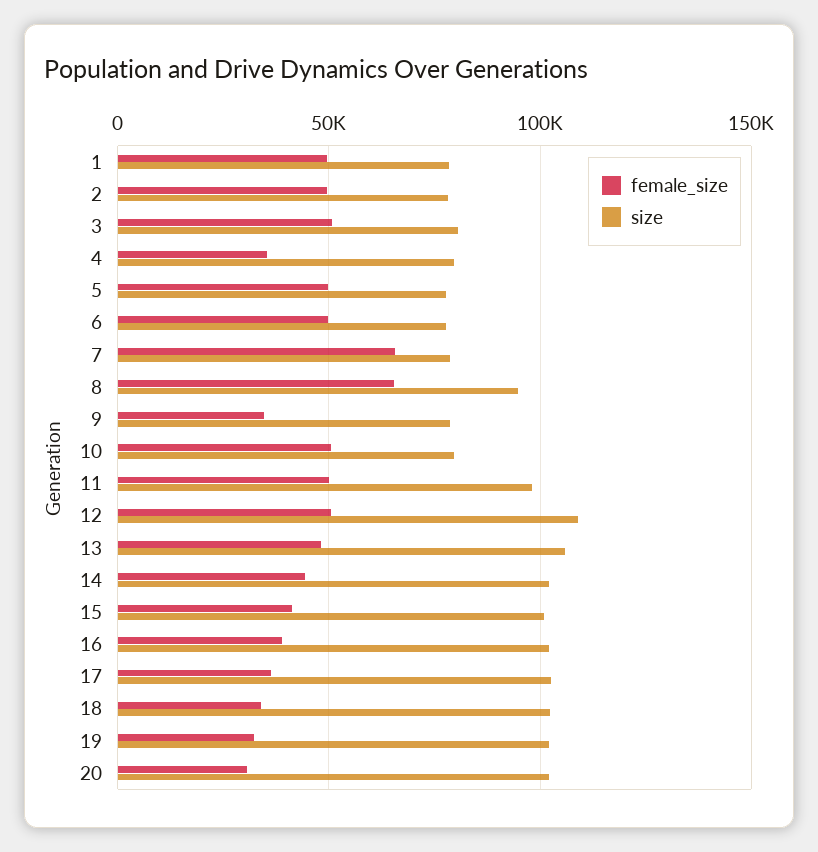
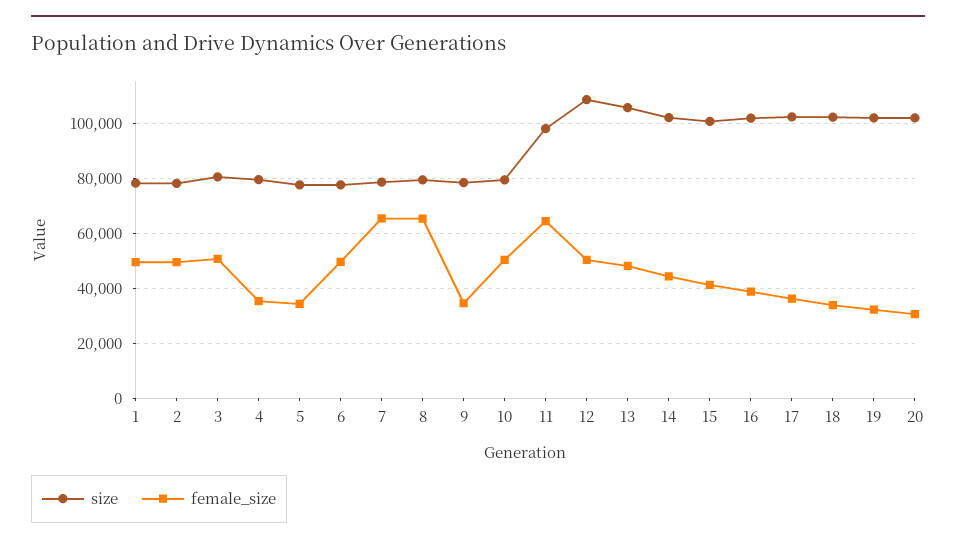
  {
    "female_size": {
      "1": 50000,
      "2": 50000,
      "3": 50000,
      "4": 35000,
-     "5": 50000,
+     "5": 35000,
      "6": 50000,
      "7": 65000,
      "8": 65000,
      "9": 35000,
      "10": 50000,
-     "11": 50000,
+     "11": 65000,
      "12": 50000,
      "13": 47500,
      "14": 45000,
      "15": 42500,
      "16": 40000,
      "17": 37500,
      "18": 35000,
      "19": 32500,
      "20": 30000
    },
    "size": {
      "1": 77500,
      "2": 77500,
      "3": 80000,
      "4": 80000,
      "5": 77500,
      "6": 77500,
      "7": 80000,
-     "8": 95000,
+     "8": 80000,
      "9": 77500,
      "10": 80000,
      "11": 97500,
      "12": 110000,
      "13": 105000,
      "14": 102500,
      "15": 100000,
      "16": 102500,
      "17": 102500,
      "18": 102500,
      "19": 102500,
      "20": 102500
    }
  }

